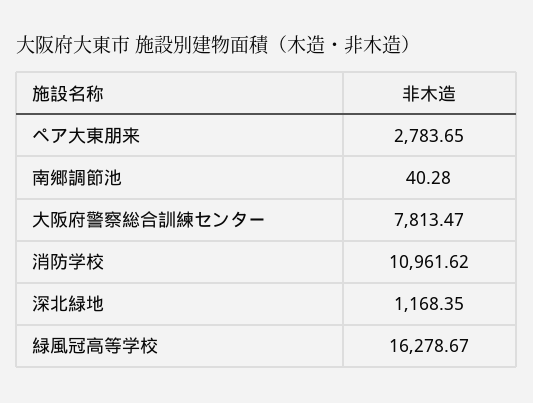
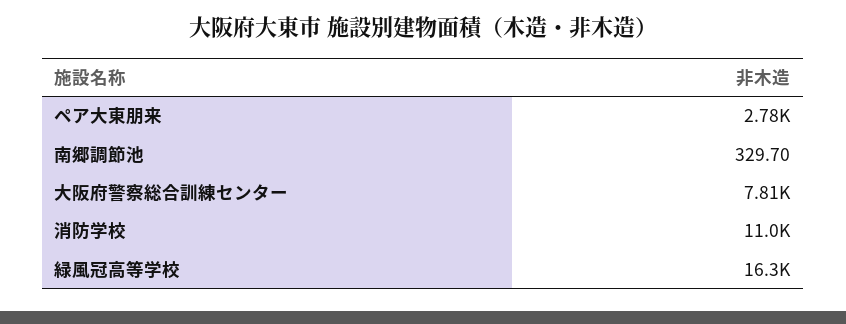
  {
    "ペア大東朋来": 2783.65,
-   "南郷調節池": 40.28,
+   "南郷調節池": 329.7,
    "大阪府警察総合訓練センター": 7813.47,
    "消防学校": 10961.62,
-   "深北緑地": 1168.35,
    "緑風冠高等学校": 16278.67
  }

